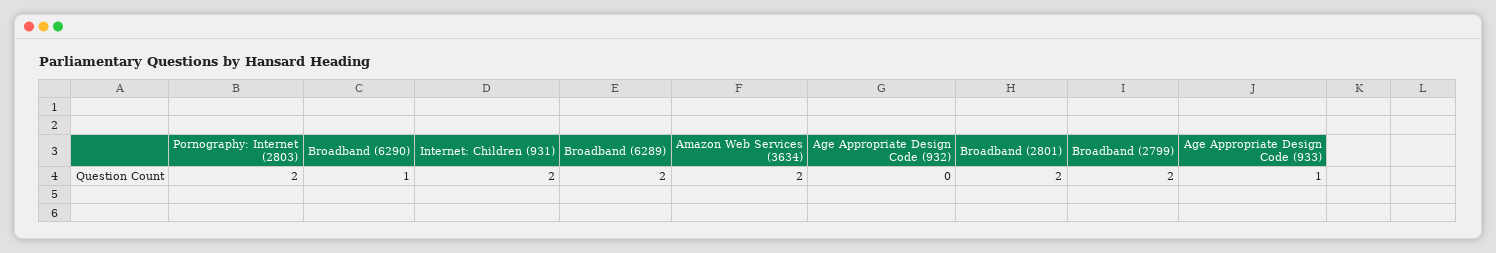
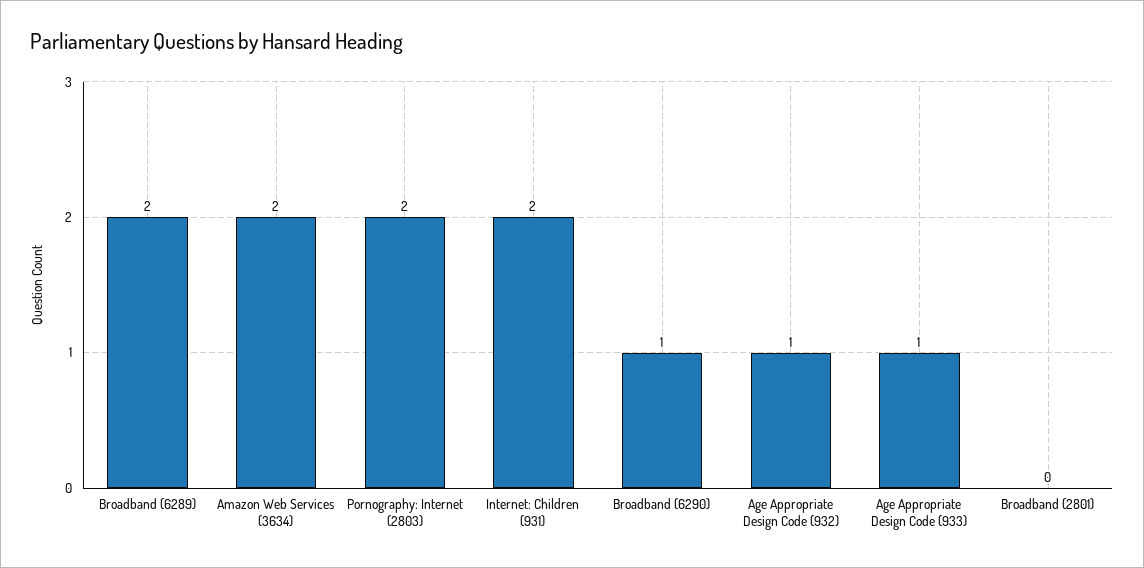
  {
    "Pornography: Internet (2803)": 2,
    "Broadband (6290)": 1,
    "Internet: Children (931)": 2,
    "Broadband (6289)": 2,
    "Amazon Web Services (3634)": 2,
-   "Age Appropriate Design Code (932)": 0,
+   "Age Appropriate Design Code (932)": 1,
-   "Broadband (2801)": 2,
+   "Broadband (2801)": 0,
-   "Broadband (2799)": 2,
    "Age Appropriate Design Code (933)": 1
  }

